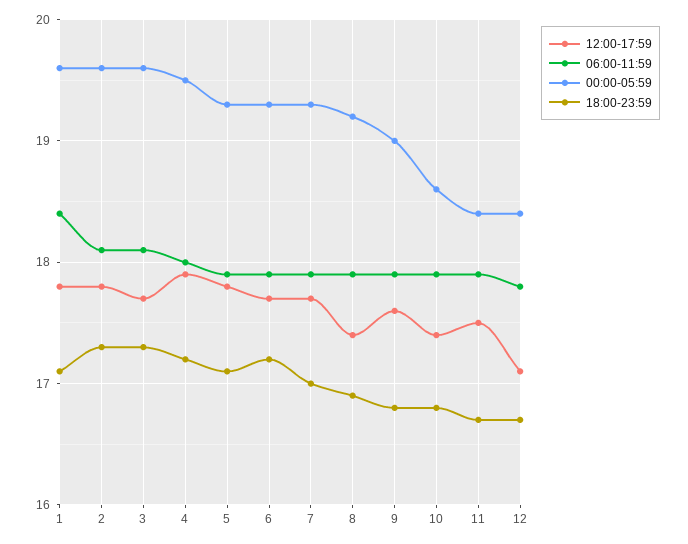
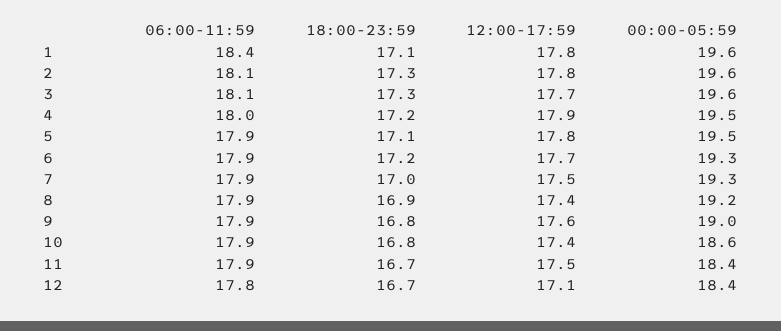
  {
    "12:00-17:59": {
      "1": 17.8,
      "2": 17.8,
      "3": 17.7,
      "4": 17.9,
      "5": 17.8,
      "6": 17.7,
-     "7": 17.7,
+     "7": 17.5,
      "8": 17.4,
      "9": 17.6,
      "10": 17.4,
      "11": 17.5,
      "12": 17.1
    },
    "06:00-11:59": {
      "1": 18.4,
      "2": 18.1,
      "3": 18.1,
      "4": 18,
      "5": 17.9,
      "6": 17.9,
      "7": 17.9,
      "8": 17.9,
      "9": 17.9,
      "10": 17.9,
      "11": 17.9,
      "12": 17.8
    },
    "00:00-05:59": {
      "1": 19.6,
      "2": 19.6,
      "3": 19.6,
      "4": 19.5,
-     "5": 19.3,
+     "5": 19.5,
      "6": 19.3,
      "7": 19.3,
      "8": 19.2,
      "9": 19,
      "10": 18.6,
      "11": 18.4,
      "12": 18.4
    },
    "18:00-23:59": {
      "1": 17.1,
      "2": 17.3,
      "3": 17.3,
      "4": 17.2,
      "5": 17.1,
      "6": 17.2,
      "7": 17,
      "8": 16.9,
      "9": 16.8,
      "10": 16.8,
      "11": 16.7,
      "12": 16.7
    }
  }

